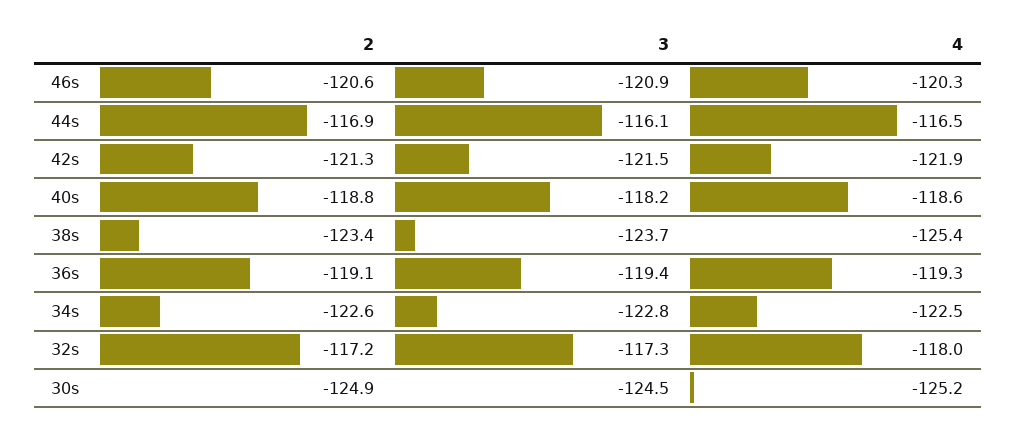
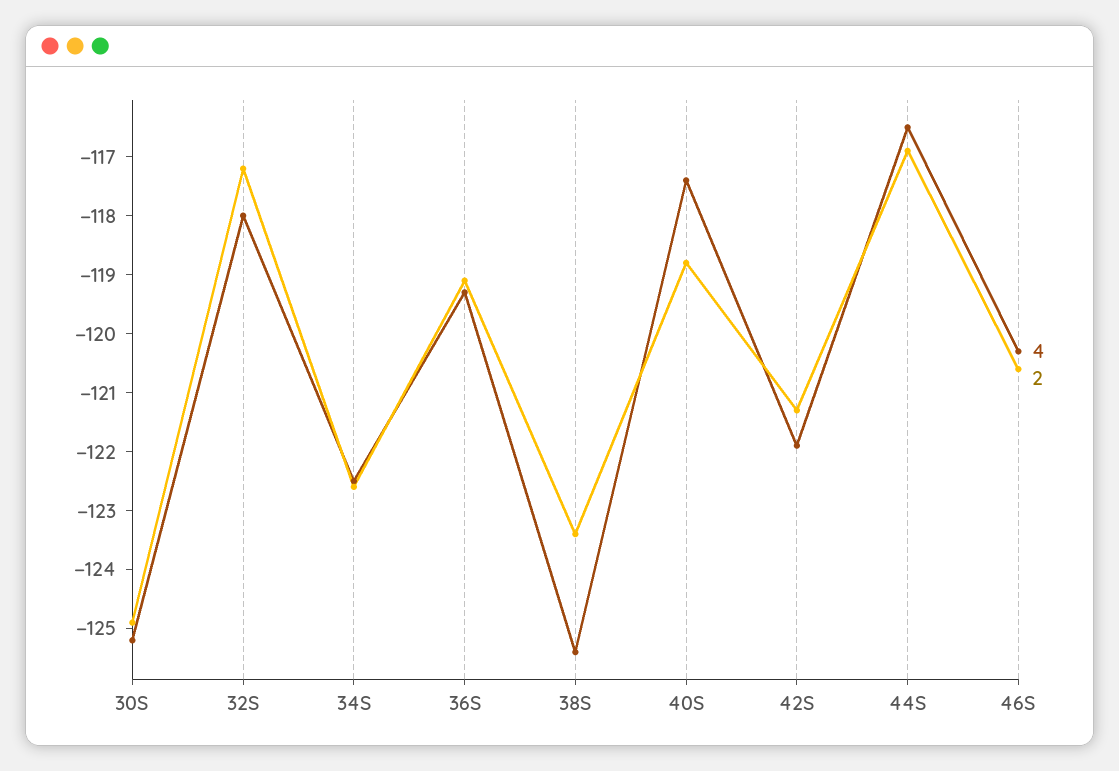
  {
    "2": {
      "46s": -120.6,
      "44s": -116.9,
      "42s": -121.3,
      "40s": -118.8,
      "38s": -123.4,
      "36s": -119.1,
      "34s": -122.6,
      "32s": -117.2,
      "30s": -124.9
    },
-   "3": {
-     "46s": -120.9,
-     "44s": -116.1,
-     "42s": -121.5,
-     "40s": -118.2,
-     "38s": -123.7,
-     "36s": -119.4,
-     "34s": -122.8,
-     "32s": -117.3,
-     "30s": -124.5
-   },
    "4": {
      "46s": -120.3,
      "44s": -116.5,
      "42s": -121.9,
-     "40s": -118.6,
+     "40s": -117.5,
      "38s": -125.4,
      "36s": -119.3,
      "34s": -122.5,
      "32s": -118,
      "30s": -125.2
    }
  }

